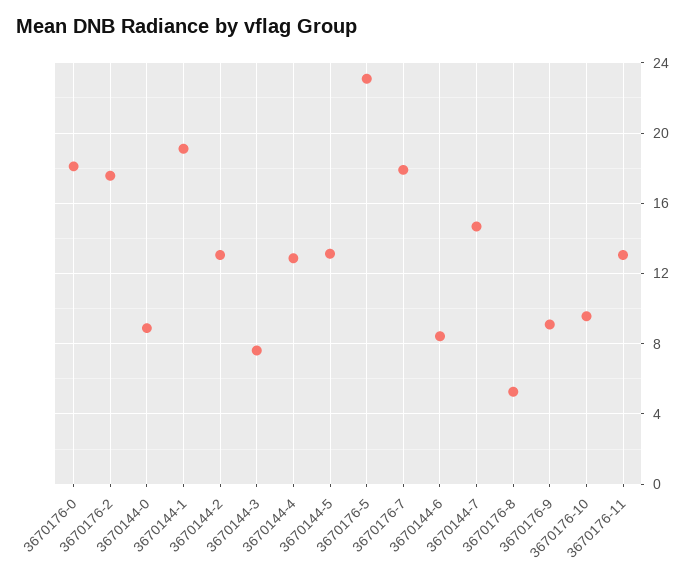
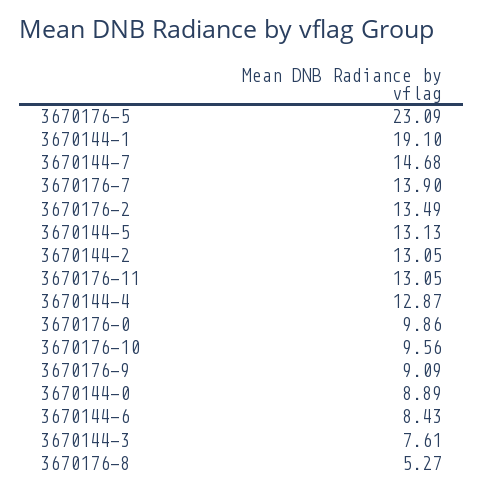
  {
-   "3670176-0": 18,
+   "3670176-0": 9.86,
-   "3670176-2": 17.5,
+   "3670176-2": 13.49,
    "3670144-0": 8.89,
    "3670144-1": 19.1,
    "3670144-2": 13.05,
    "3670144-3": 7.61,
    "3670144-4": 12.87,
    "3670144-5": 13.13,
    "3670176-5": 23.09,
-   "3670176-7": 18,
+   "3670176-7": 13.9,
    "3670144-6": 8.43,
    "3670144-7": 14.68,
    "3670176-8": 5.27,
    "3670176-9": 9.09,
    "3670176-10": 9.56,
    "3670176-11": 13.05
  }

